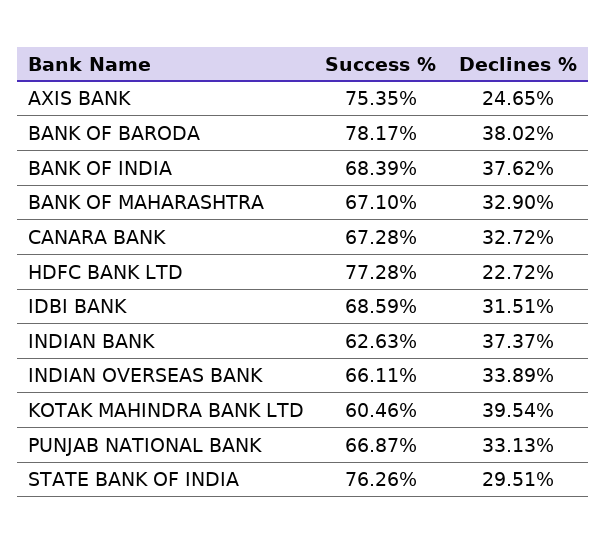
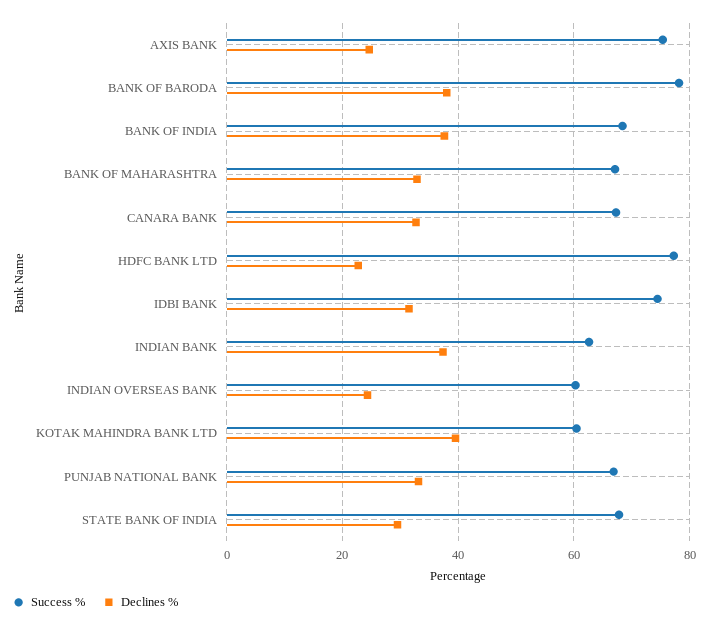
  {
    "Success %": {
      "AXIS BANK": 75.35,
      "BANK OF BARODA": 78.17,
      "BANK OF INDIA": 68.39,
      "BANK OF MAHARASHTRA": 67.1,
      "CANARA BANK": 67.28,
      "HDFC BANK LTD": 77.28,
-     "IDBI BANK": 68.59,
+     "IDBI BANK": 74,
      "INDIAN BANK": 62.63,
-     "INDIAN OVERSEAS BANK": 66.11,
+     "INDIAN OVERSEAS BANK": 60,
      "KOTAK MAHINDRA BANK LTD": 60.46,
      "PUNJAB NATIONAL BANK": 66.87,
-     "STATE BANK OF INDIA": 76.26
+     "STATE BANK OF INDIA": 68
    },
    "Declines %": {
      "AXIS BANK": 24.65,
      "BANK OF BARODA": 38.02,
      "BANK OF INDIA": 37.62,
      "BANK OF MAHARASHTRA": 32.9,
      "CANARA BANK": 32.72,
      "HDFC BANK LTD": 22.72,
      "IDBI BANK": 31.51,
      "INDIAN BANK": 37.37,
-     "INDIAN OVERSEAS BANK": 33.89,
+     "INDIAN OVERSEAS BANK": 24,
      "KOTAK MAHINDRA BANK LTD": 39.54,
      "PUNJAB NATIONAL BANK": 33.13,
      "STATE BANK OF INDIA": 29.51
    }
  }

